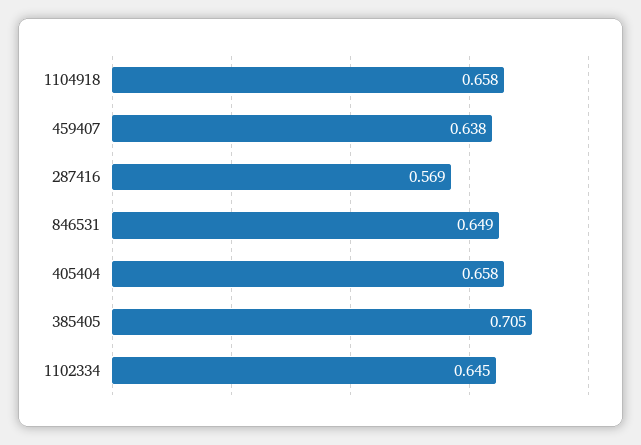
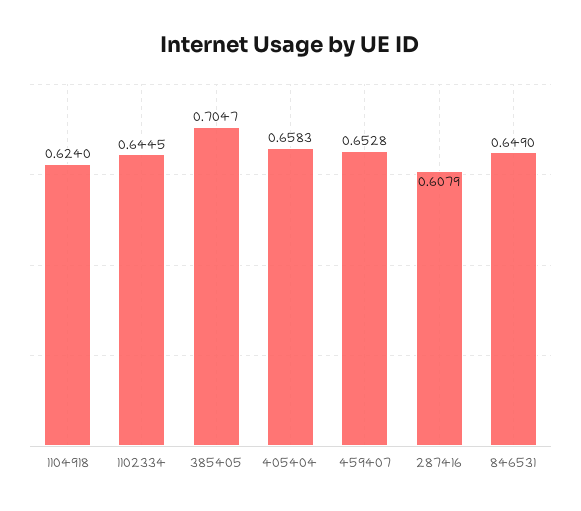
  {
-   "1104918": 0.658,
+   "1104918": 0.624,
-   "459407": 0.638,
+   "459407": 0.6528,
-   "287416": 0.569,
+   "287416": 0.6079,
    "846531": 0.649,
    "405404": 0.6583,
    "385405": 0.7047,
    "1102334": 0.6445
  }

